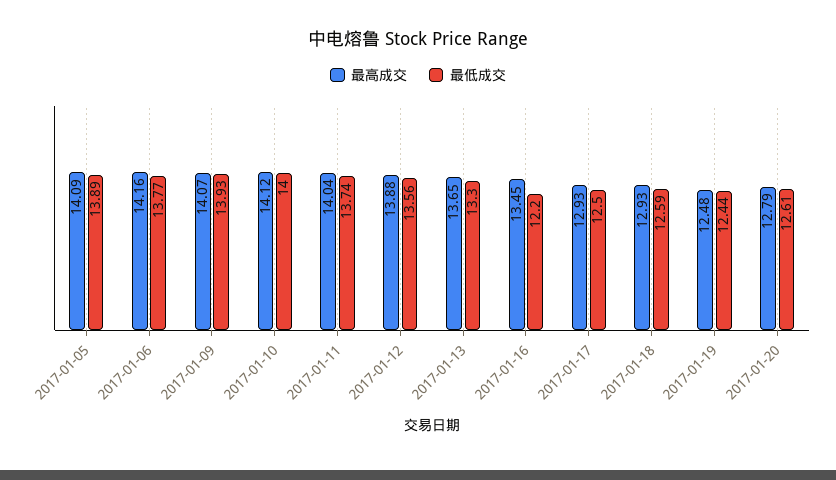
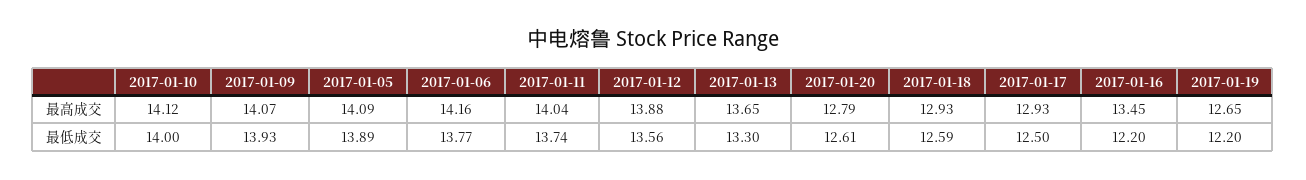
  {
    "最高成交": {
      "2017-01-05": 14.09,
      "2017-01-06": 14.16,
      "2017-01-09": 14.07,
      "2017-01-10": 14.12,
      "2017-01-11": 14.04,
      "2017-01-12": 13.88,
      "2017-01-13": 13.65,
      "2017-01-16": 13.45,
      "2017-01-17": 12.93,
      "2017-01-18": 12.93,
-     "2017-01-19": 12.48,
+     "2017-01-19": 12.65,
      "2017-01-20": 12.79
    },
    "最低成交": {
      "2017-01-05": 13.89,
      "2017-01-06": 13.77,
      "2017-01-09": 13.93,
      "2017-01-10": 14,
      "2017-01-11": 13.74,
      "2017-01-12": 13.56,
      "2017-01-13": 13.3,
      "2017-01-16": 12.2,
      "2017-01-17": 12.5,
      "2017-01-18": 12.59,
-     "2017-01-19": 12.44,
+     "2017-01-19": 12.2,
      "2017-01-20": 12.61
    }
  }

